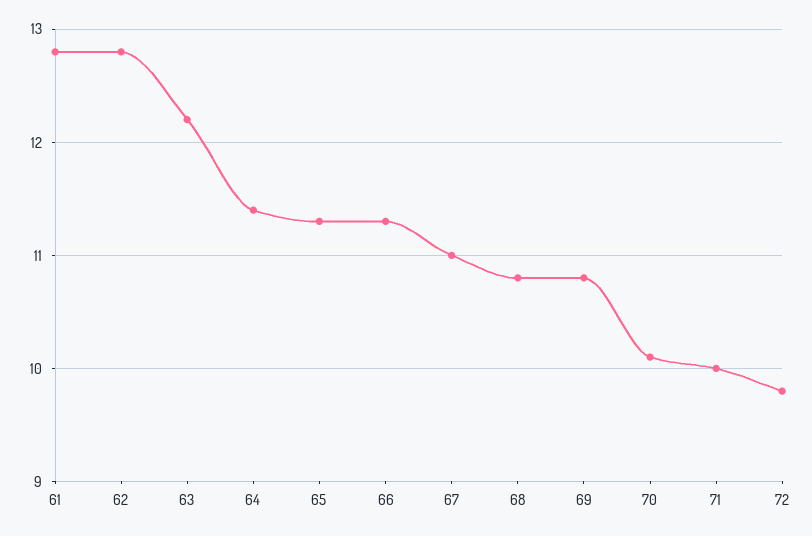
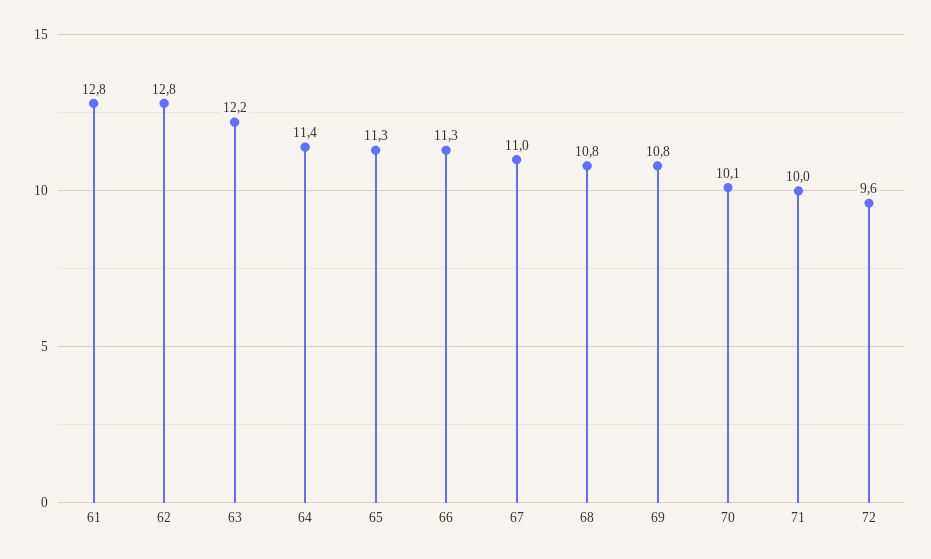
  {
    "61": 12.8,
    "62": 12.8,
    "63": 12.2,
    "64": 11.4,
    "65": 11.3,
    "66": 11.3,
    "67": 11,
    "68": 10.8,
    "69": 10.8,
    "70": 10.1,
    "71": 10,
-   "72": 9.8
+   "72": 9.6
  }

